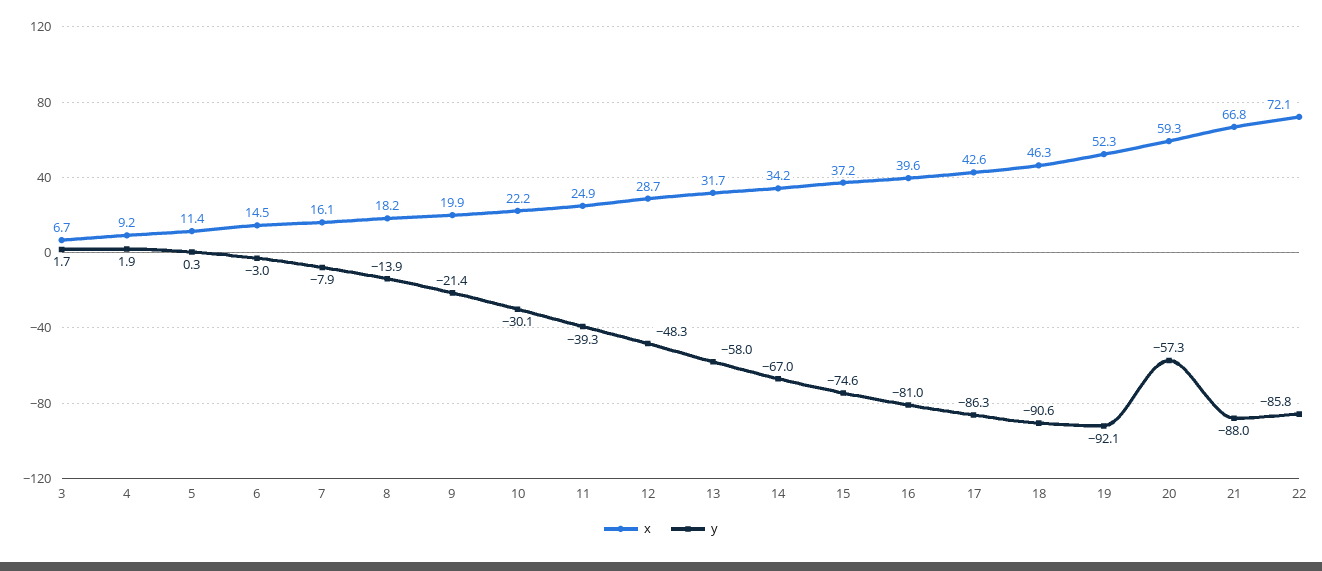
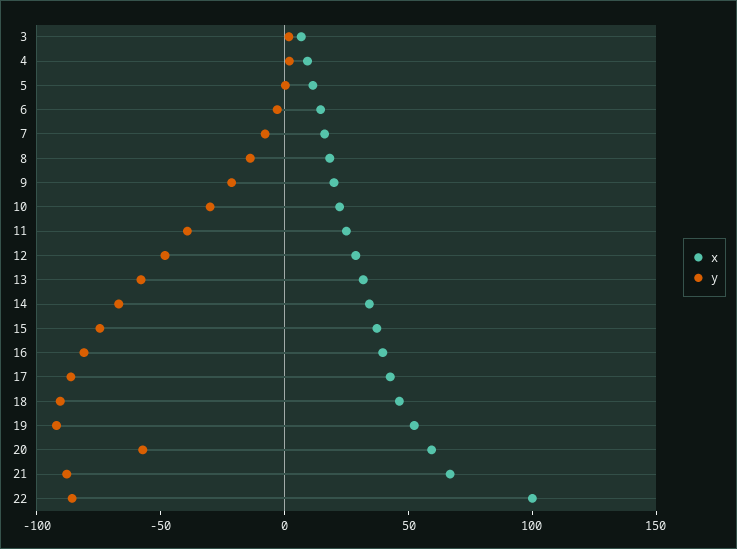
  {
    "x": {
      "3": 6.7,
      "4": 9.2,
      "5": 11.4,
      "6": 14.5,
      "7": 16.1,
      "8": 18.2,
      "9": 19.9,
      "10": 22.2,
      "11": 24.9,
      "12": 28.7,
      "13": 31.7,
      "14": 34.2,
      "15": 37.2,
      "16": 39.6,
      "17": 42.6,
      "18": 46.3,
      "19": 52.3,
      "20": 59.3,
      "21": 66.8,
-     "22": 72.1
+     "22": 100
    },
    "y": {
      "3": 1.7,
      "4": 1.9,
      "5": 0.3,
      "6": -3,
      "7": -7.9,
      "8": -13.9,
      "9": -21.4,
      "10": -30.1,
      "11": -39.3,
      "12": -48.3,
      "13": -58,
      "14": -67,
      "15": -74.6,
      "16": -81,
      "17": -86.3,
      "18": -90.6,
      "19": -92.1,
      "20": -57.3,
      "21": -88,
      "22": -85.8
    }
  }

